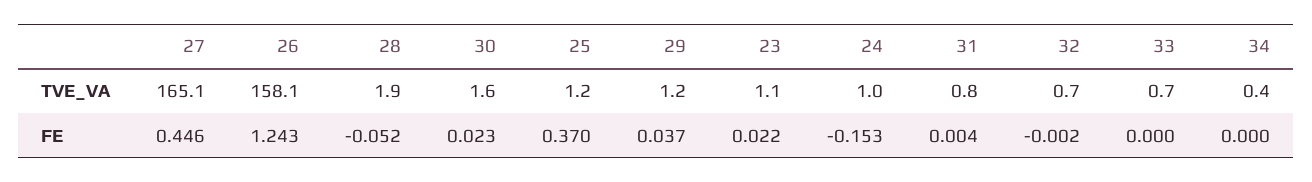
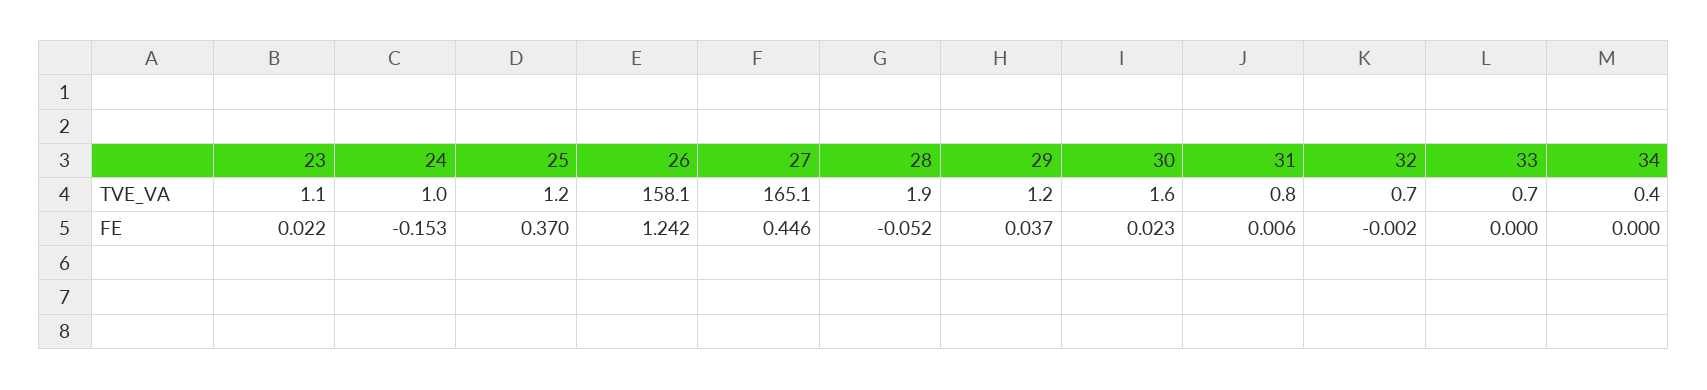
  {
    "27": {
      "TVE_VA": 165.1,
      "FE": 0.446
    },
    "26": {
      "TVE_VA": 158.1,
-     "FE": 1.243
+     "FE": 1.242
    },
    "28": {
      "TVE_VA": 1.9,
      "FE": -0.052
    },
    "30": {
      "TVE_VA": 1.6,
      "FE": 0.023
    },
    "25": {
      "TVE_VA": 1.2,
      "FE": 0.37
    },
    "29": {
      "TVE_VA": 1.2,
      "FE": 0.037
    },
    "23": {
      "TVE_VA": 1.1,
      "FE": 0.022
    },
    "24": {
      "TVE_VA": 1,
      "FE": -0.153
    },
    "31": {
      "TVE_VA": 0.8,
-     "FE": 0.004
+     "FE": 0.006
    },
    "32": {
      "TVE_VA": 0.7,
      "FE": -0.002
    },
    "33": {
      "TVE_VA": 0.7,
      "FE": 0
    },
    "34": {
      "TVE_VA": 0.4,
      "FE": 0
    }
  }

